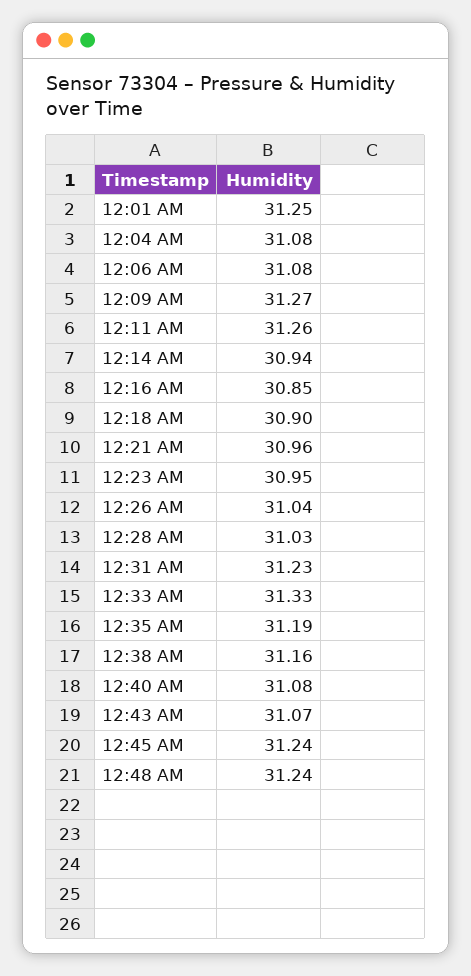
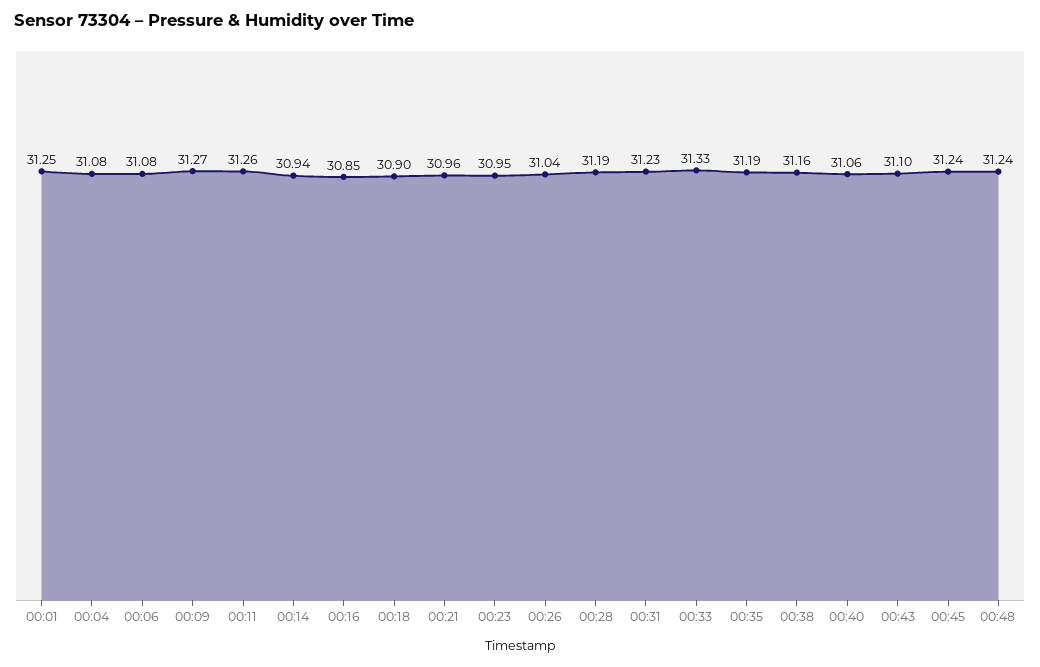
  {
    "12:01 AM": 31.25,
    "12:04 AM": 31.08,
    "12:06 AM": 31.08,
    "12:09 AM": 31.27,
    "12:11 AM": 31.26,
    "12:14 AM": 30.94,
    "12:16 AM": 30.85,
    "12:18 AM": 30.9,
    "12:21 AM": 30.96,
    "12:23 AM": 30.95,
    "12:26 AM": 31.04,
-   "12:28 AM": 31.03,
+   "12:28 AM": 31.19,
    "12:31 AM": 31.23,
    "12:33 AM": 31.33,
    "12:35 AM": 31.19,
    "12:38 AM": 31.16,
-   "12:40 AM": 31.08,
+   "12:40 AM": 31.06,
-   "12:43 AM": 31.07,
+   "12:43 AM": 31.1,
    "12:45 AM": 31.24,
    "12:48 AM": 31.24
  }

